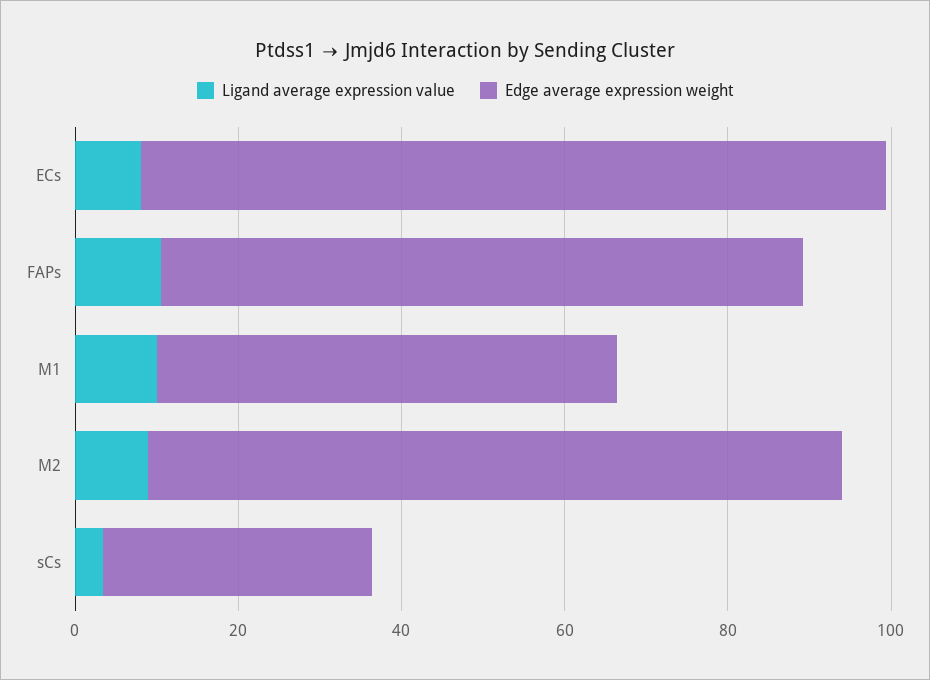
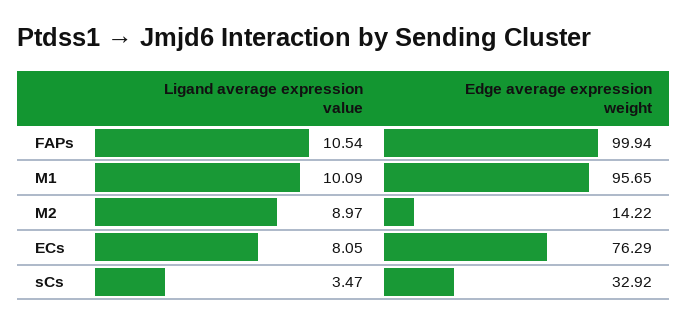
  {
    "Ligand average expression value": {
      "ECs": 8.05,
      "FAPs": 10.54,
      "M1": 10.09,
      "M2": 8.97,
      "sCs": 3.47
    },
    "Edge average expression weight": {
-     "ECs": 90,
+     "ECs": 76.29,
-     "FAPs": 80,
+     "FAPs": 99.94,
-     "M1": 55,
+     "M1": 95.65,
-     "M2": 85,
+     "M2": 14.22,
      "sCs": 32.92
    }
  }

